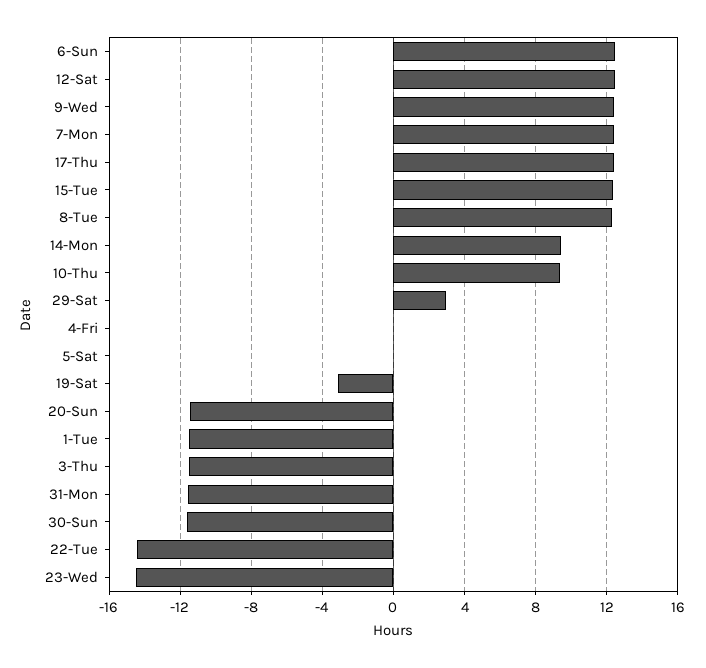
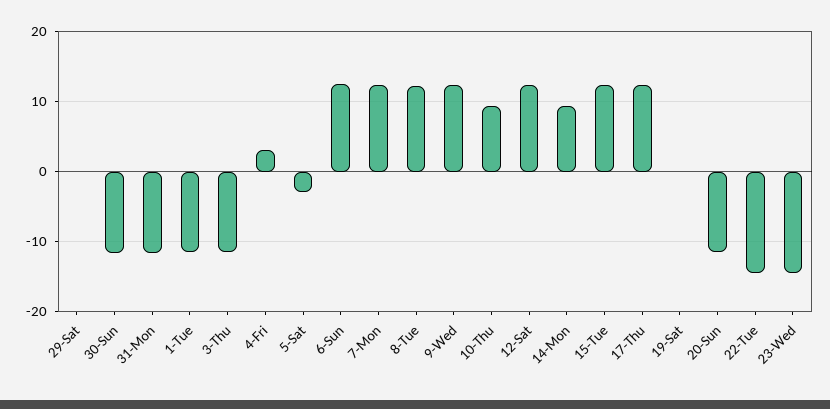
  {
    "6-Sun": 12.5,
    "12-Sat": 12.5,
    "9-Wed": 12.5,
    "7-Mon": 12.5,
    "17-Thu": 12.5,
    "15-Tue": 12.5,
    "8-Tue": 12.5,
    "14-Mon": 9.5,
    "10-Thu": 9.5,
-   "29-Sat": 3,
+   "29-Sat": 0,
-   "4-Fri": 0,
+   "4-Fri": 3,
-   "5-Sat": 0,
+   "5-Sat": -3,
-   "19-Sat": -3,
+   "19-Sat": 0,
    "20-Sun": -11.5,
    "1-Tue": -11.5,
    "3-Thu": -11.5,
    "31-Mon": -11.5,
    "30-Sun": -11.5,
    "22-Tue": -14.5,
    "23-Wed": -14.5
  }

